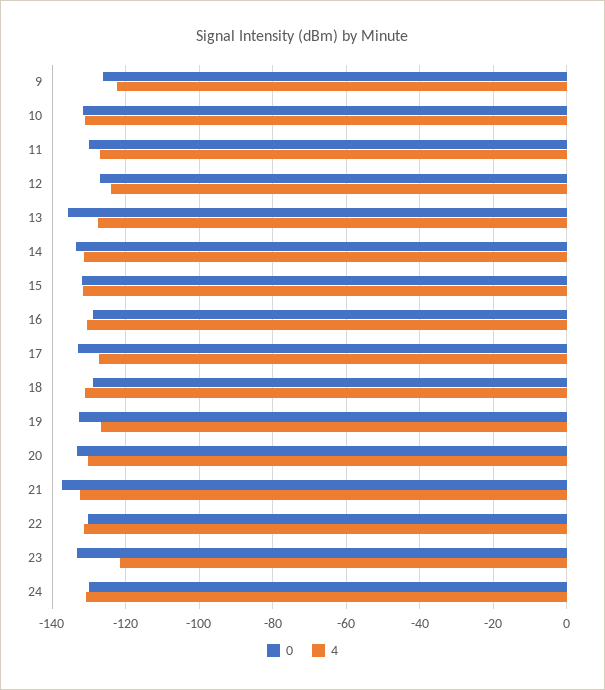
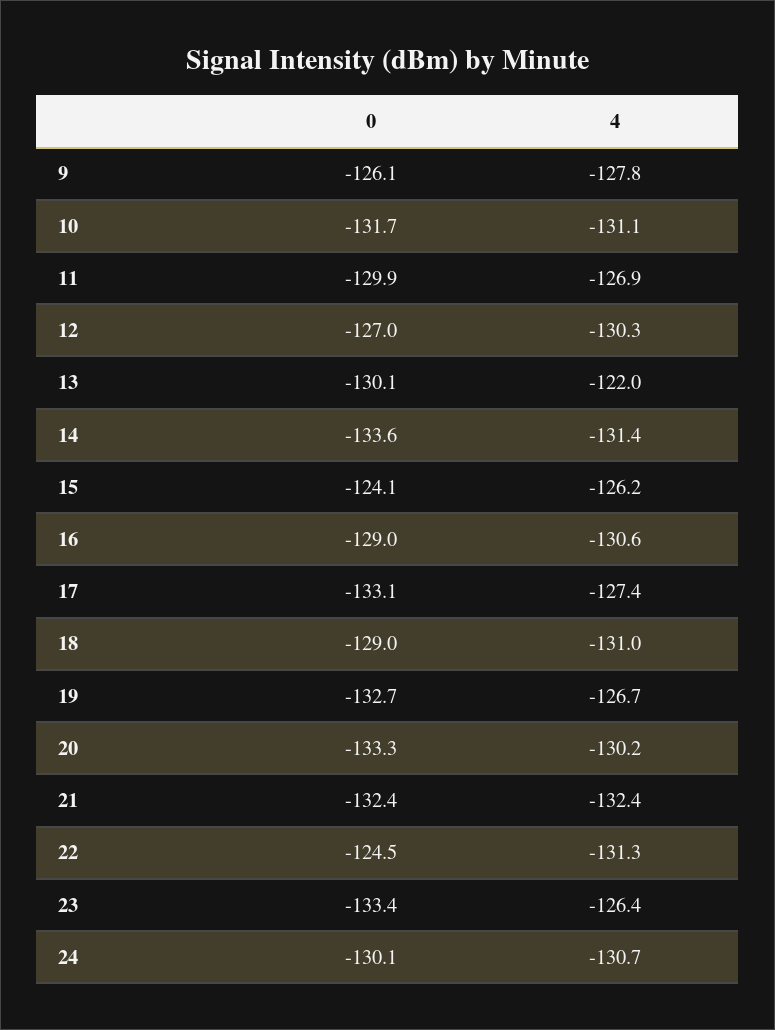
  {
    "0": {
      "9": -126.1,
      "10": -131.7,
      "11": -129.9,
      "12": -127,
-     "13": -136,
+     "13": -130.1,
      "14": -133.6,
-     "15": -132,
+     "15": -124.1,
      "16": -129,
      "17": -133.1,
      "18": -129,
      "19": -132.7,
      "20": -133.3,
-     "21": -138,
+     "21": -132.4,
-     "22": -130,
+     "22": -124.5,
      "23": -133.4,
      "24": -130.1
    },
    "4": {
-     "9": -122,
+     "9": -127.8,
      "10": -131.1,
      "11": -126.9,
-     "12": -124,
+     "12": -130.3,
-     "13": -128,
+     "13": -122,
      "14": -131.4,
-     "15": -132,
+     "15": -126.2,
      "16": -130.6,
      "17": -127.4,
      "18": -131,
      "19": -126.7,
      "20": -130.2,
      "21": -132.4,
      "22": -131.3,
-     "23": -122,
+     "23": -126.4,
      "24": -130.7
    }
  }

